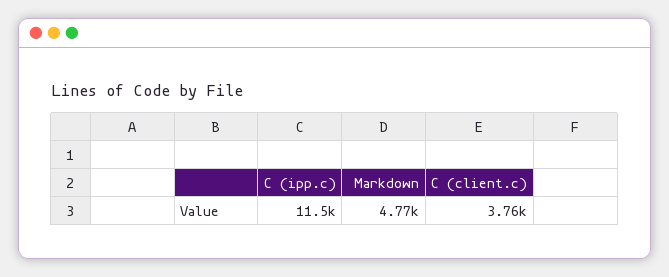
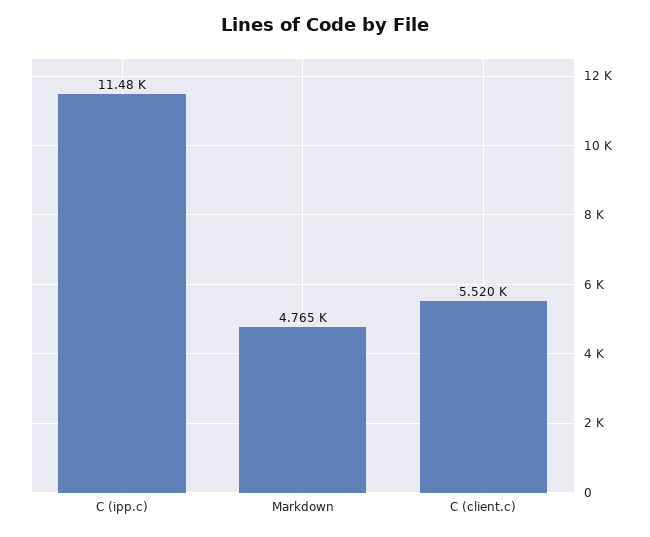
  {
    "C (ipp.c)": 11480,
    "Markdown": 4765,
-   "C (client.c)": 3760
+   "C (client.c)": 5520
  }

